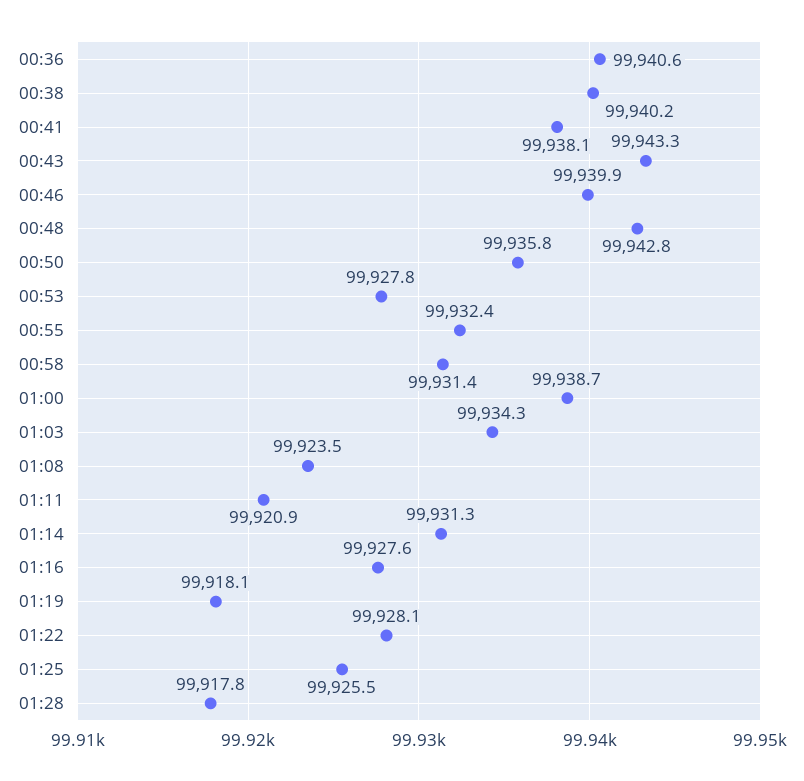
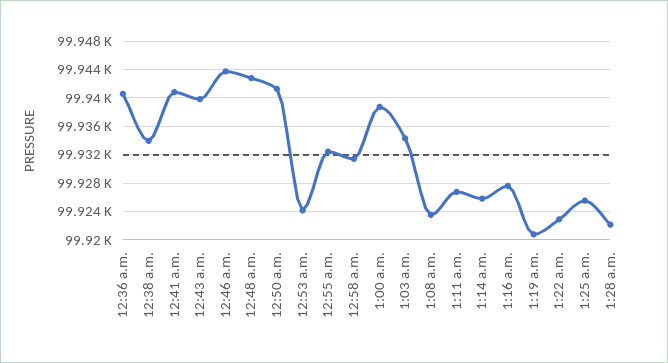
  {
    "00:36": 99940.6,
-   "00:38": 99940.2,
+   "00:38": 99934,
-   "00:41": 99938.1,
+   "00:41": 99941,
-   "00:43": 99943.3,
+   "00:43": 99940,
-   "00:46": 99939.9,
+   "00:46": 99944,
    "00:48": 99942.8,
-   "00:50": 99935.8,
+   "00:50": 99941,
-   "00:53": 99927.8,
+   "00:53": 99924,
    "00:55": 99932.4,
    "00:58": 99931.4,
    "01:00": 99938.7,
    "01:03": 99934.3,
    "01:08": 99923.5,
-   "01:11": 99920.9,
+   "01:11": 99927,
-   "01:14": 99931.3,
+   "01:14": 99926,
    "01:16": 99927.6,
-   "01:19": 99918.1,
+   "01:19": 99921,
-   "01:22": 99928.1,
+   "01:22": 99923,
    "01:25": 99925.5,
-   "01:28": 99917.8
+   "01:28": 99922
  }

